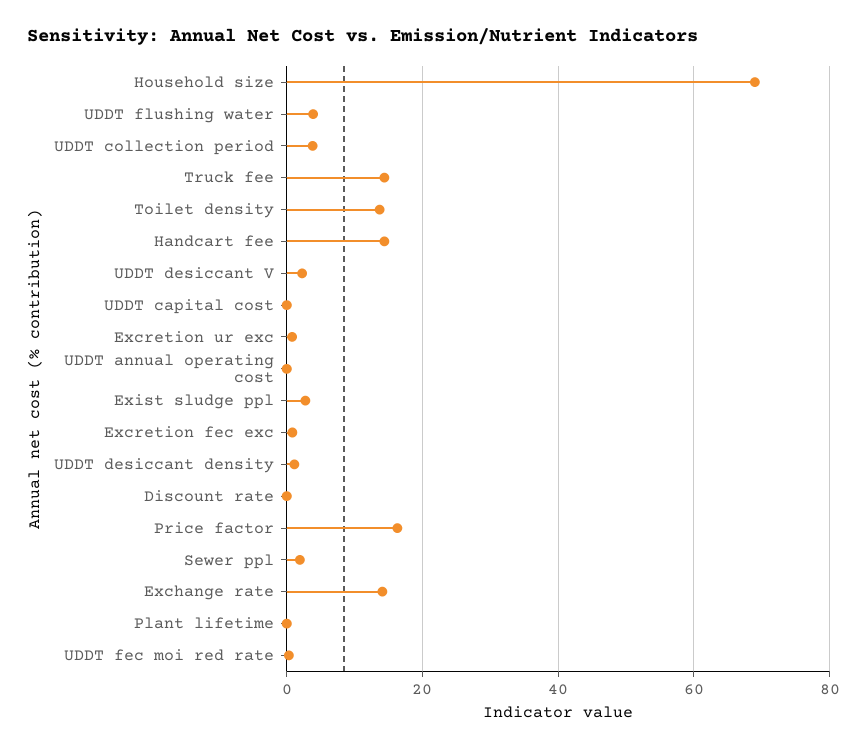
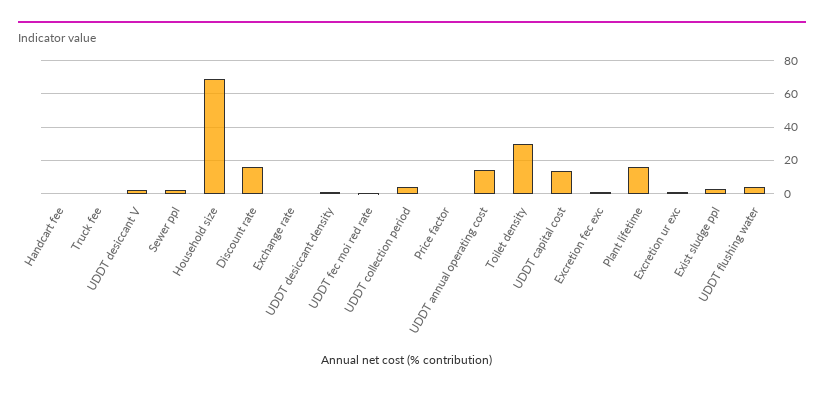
  {
    "Household size": 68,
    "UDDT flushing water": 4,
    "UDDT collection period": 4,
-   "Truck fee": 14,
+   "Truck fee": 0,
-   "Toilet density": 14,
+   "Toilet density": 30,
-   "Handcart fee": 14,
+   "Handcart fee": 0,
    "UDDT desiccant V": 2,
-   "UDDT capital cost": 0,
+   "UDDT capital cost": 15,
    "Excretion ur exc": 0,
-   "UDDT annual operating cost": 0,
+   "UDDT annual operating cost": 15,
    "Exist sludge ppl": 2,
    "Excretion fec exc": 0,
    "UDDT desiccant density": 2,
-   "Discount rate": 0,
+   "Discount rate": 15,
-   "Price factor": 16,
+   "Price factor": 0,
    "Sewer ppl": 2,
-   "Exchange rate": 14,
+   "Exchange rate": 0,
-   "Plant lifetime": 0,
+   "Plant lifetime": 15,
    "UDDT fec moi red rate": 0
  }

